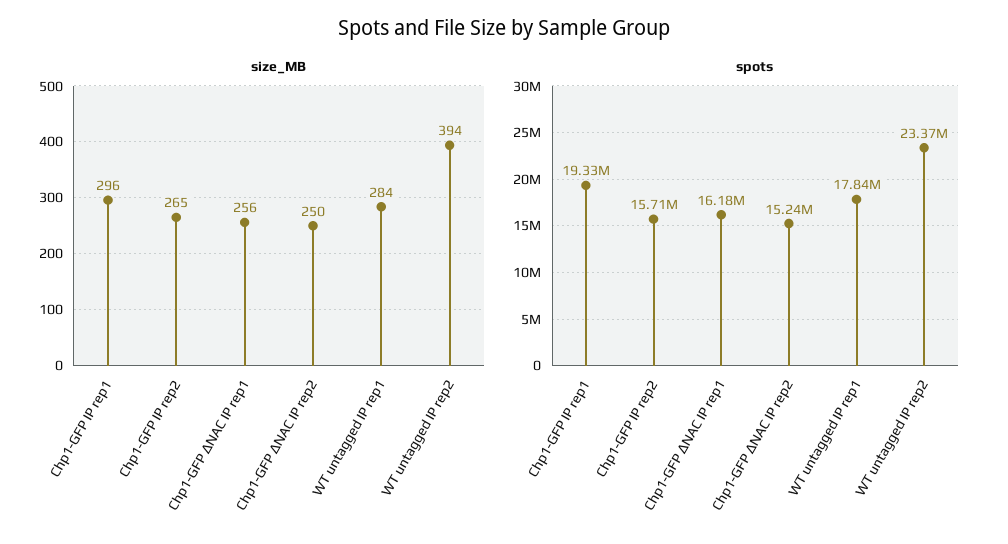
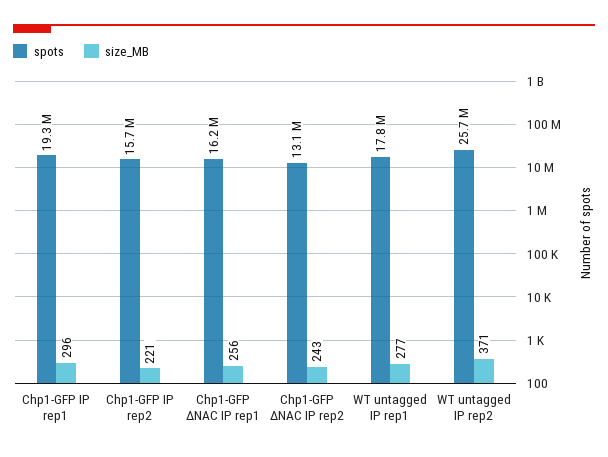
  {
    "size_MB": {
      "Chp1-GFP IP rep1": 296,
-     "Chp1-GFP IP rep2": 265,
+     "Chp1-GFP IP rep2": 221,
      "Chp1-GFP ΔNAC IP rep1": 256,
-     "Chp1-GFP ΔNAC IP rep2": 250,
+     "Chp1-GFP ΔNAC IP rep2": 243,
-     "WT untagged IP rep1": 284,
+     "WT untagged IP rep1": 277,
-     "WT untagged IP rep2": 394
+     "WT untagged IP rep2": 371
    },
    "spots": {
      "Chp1-GFP IP rep1": 19330000,
      "Chp1-GFP IP rep2": 15710000,
      "Chp1-GFP ΔNAC IP rep1": 16180000,
-     "Chp1-GFP ΔNAC IP rep2": 15240000,
+     "Chp1-GFP ΔNAC IP rep2": 13100000,
      "WT untagged IP rep1": 17840000,
-     "WT untagged IP rep2": 23370000
+     "WT untagged IP rep2": 25700000
    }
  }

